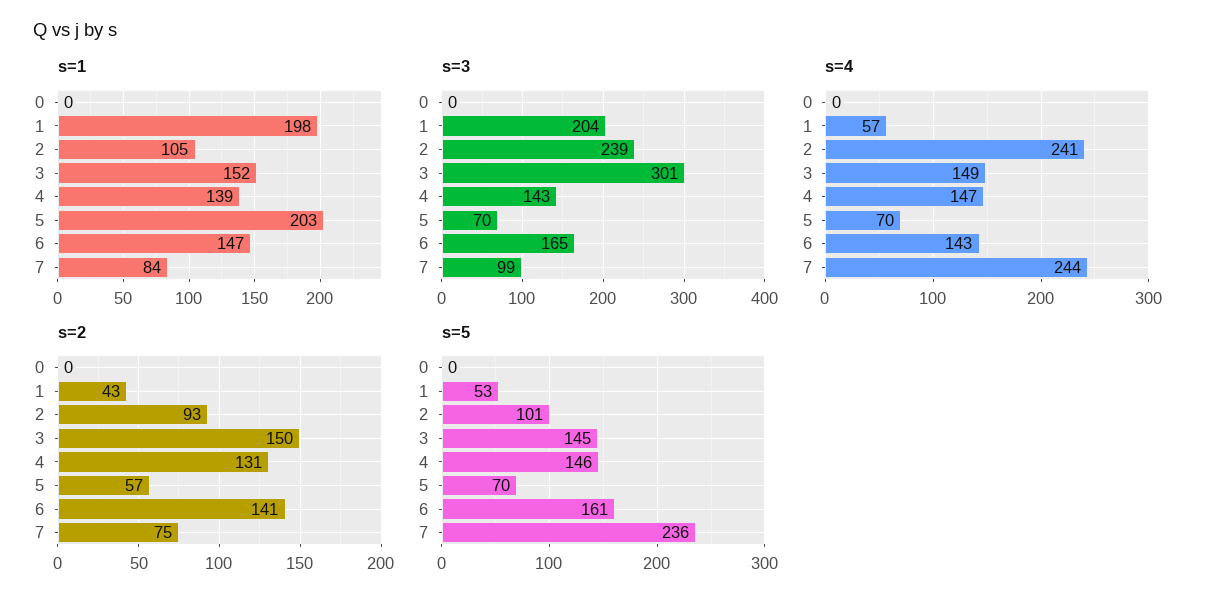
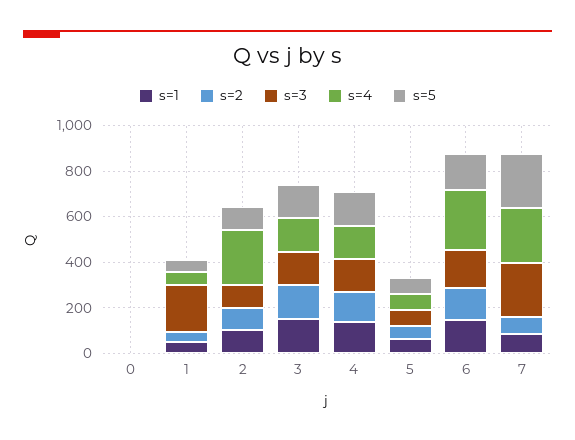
  {
    "s=1": {
      "0": 0,
-     "1": 198,
+     "1": 50,
      "2": 105,
      "3": 152,
      "4": 139,
-     "5": 203,
+     "5": 50,
      "6": 147,
      "7": 84
    },
    "s=3": {
      "0": 0,
      "1": 204,
-     "2": 239,
+     "2": 100,
-     "3": 301,
+     "3": 150,
      "4": 143,
      "5": 70,
      "6": 165,
-     "7": 99
+     "7": 250
    },
    "s=4": {
      "0": 0,
      "1": 57,
      "2": 241,
      "3": 149,
      "4": 147,
      "5": 70,
-     "6": 143,
+     "6": 250,
      "7": 244
    },
    "s=2": {
      "0": 0,
      "1": 43,
      "2": 93,
      "3": 150,
      "4": 131,
      "5": 57,
      "6": 141,
      "7": 75
    },
    "s=5": {
      "0": 0,
      "1": 53,
      "2": 101,
      "3": 145,
      "4": 146,
      "5": 70,
      "6": 161,
      "7": 236
    }
  }

